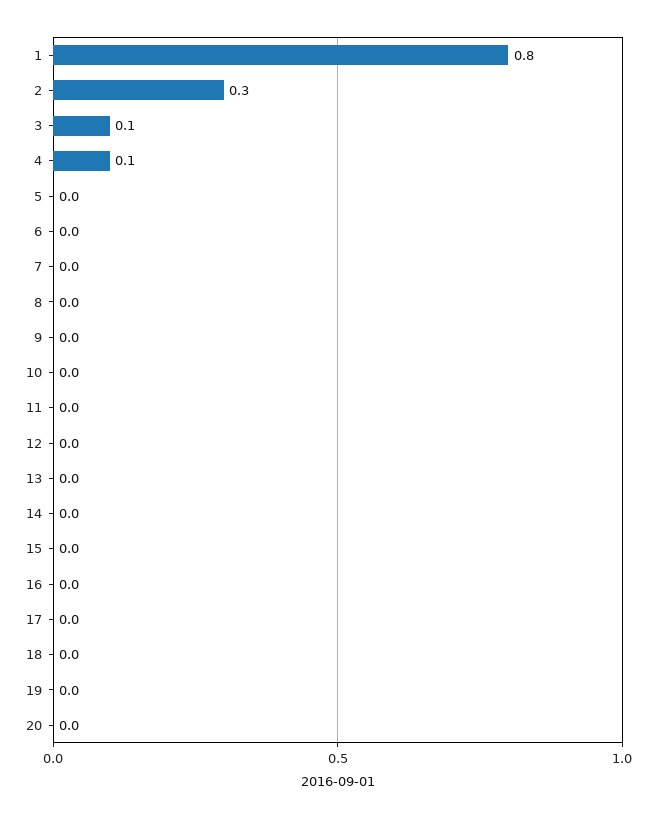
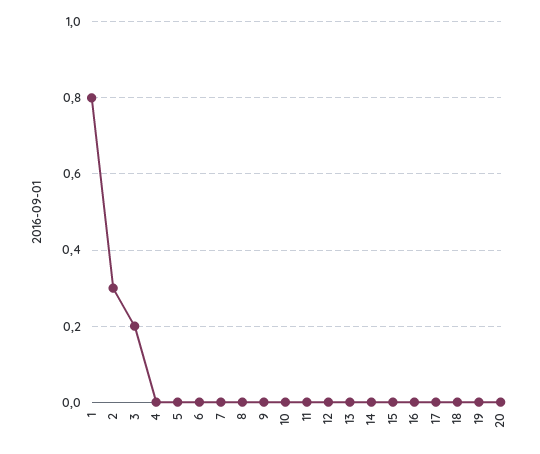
  {
    "1": 0.8,
    "2": 0.3,
-   "3": 0.1,
+   "3": 0.2,
-   "4": 0.1,
+   "4": 0,
    "5": 0,
    "6": 0,
    "7": 0,
    "8": 0,
    "9": 0,
    "10": 0,
    "11": 0,
    "12": 0,
    "13": 0,
    "14": 0,
    "15": 0,
    "16": 0,
    "17": 0,
    "18": 0,
    "19": 0,
    "20": 0
  }

